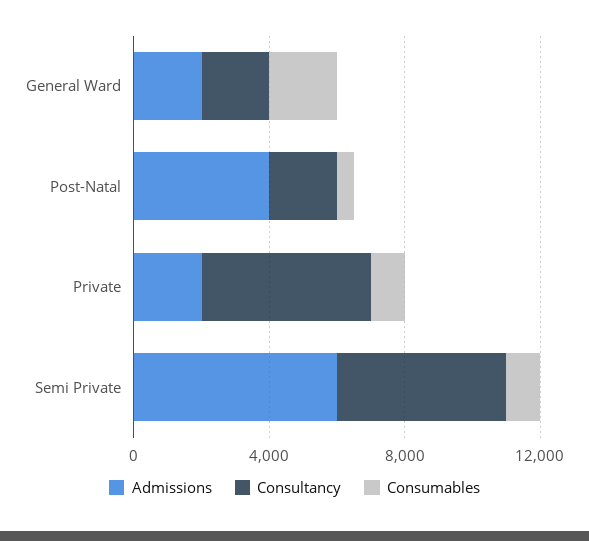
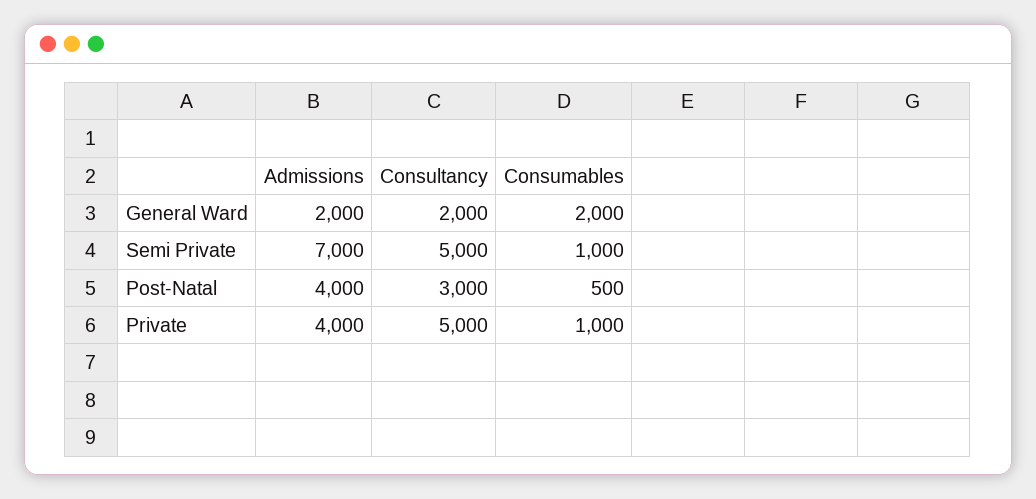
  {
    "Admissions": {
      "General Ward": 2000,
      "Post-Natal": 4000,
-     "Private": 2000,
+     "Private": 4000,
-     "Semi Private": 6000
+     "Semi Private": 7000
    },
    "Consultancy": {
      "General Ward": 2000,
-     "Post-Natal": 2000,
+     "Post-Natal": 3000,
      "Private": 5000,
      "Semi Private": 5000
    },
    "Consumables": {
      "General Ward": 2000,
      "Post-Natal": 500,
      "Private": 1000,
      "Semi Private": 1000
    }
  }

